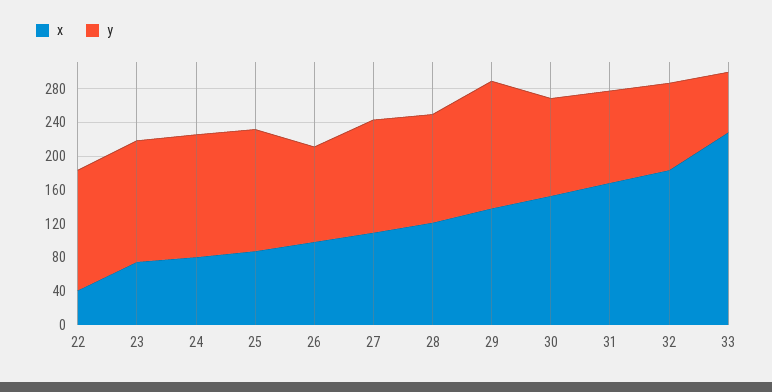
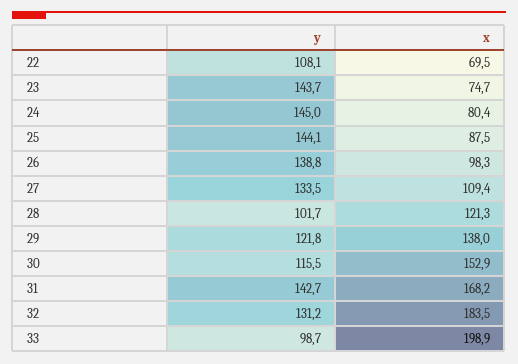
  {
    "x": {
-     "22": 40,
+     "22": 69.5,
      "23": 74.7,
      "24": 80.4,
      "25": 87.5,
      "26": 98.3,
      "27": 109.4,
      "28": 121.3,
      "29": 138,
      "30": 152.9,
      "31": 168.2,
      "32": 183.5,
-     "33": 230
+     "33": 198.9
    },
    "y": {
-     "22": 140,
+     "22": 108.1,
      "23": 143.7,
      "24": 145,
      "25": 144.1,
-     "26": 110,
+     "26": 138.8,
      "27": 133.5,
-     "28": 130,
+     "28": 101.7,
-     "29": 150,
+     "29": 121.8,
      "30": 115.5,
-     "31": 110,
+     "31": 142.7,
-     "32": 100,
+     "32": 131.2,
-     "33": 70
+     "33": 98.7
    }
  }

